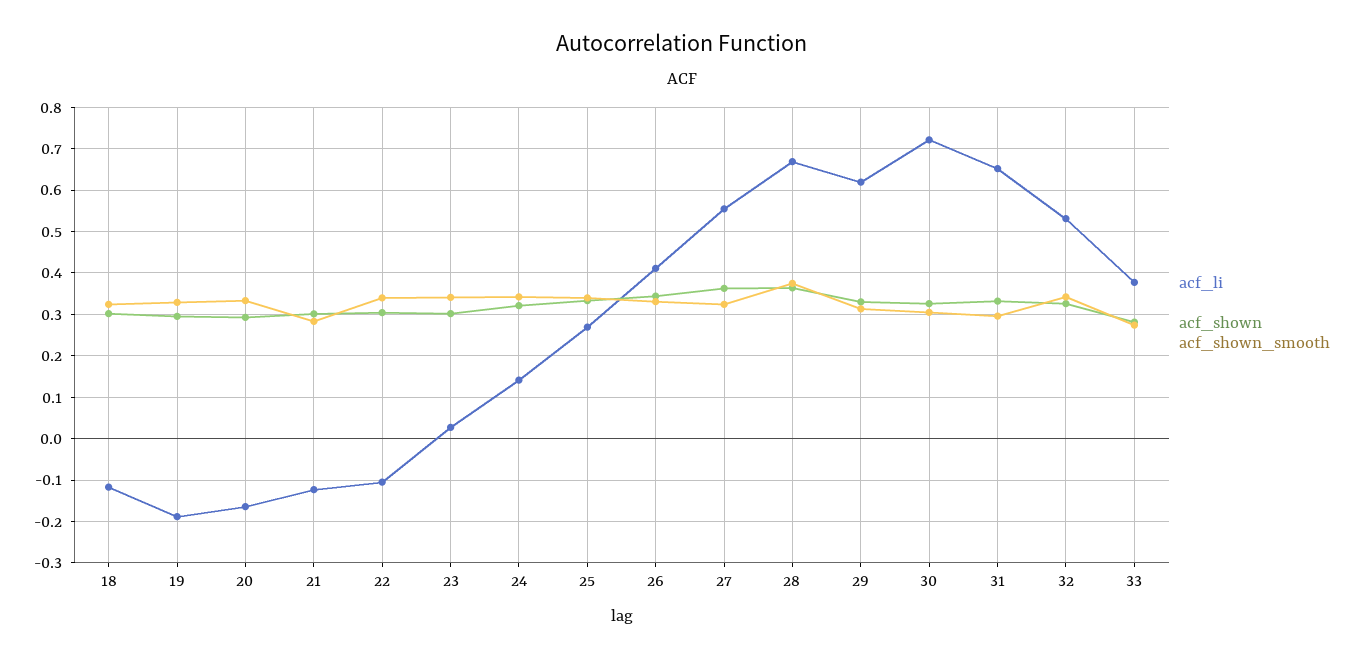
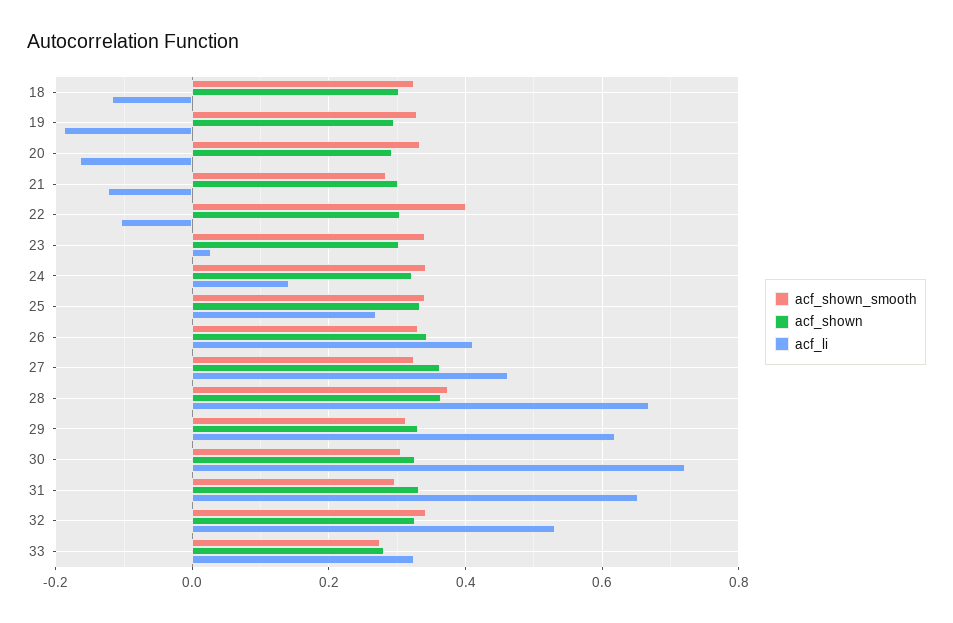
  {
    "acf_li": {
      "18": -0.12,
      "19": -0.18,
      "20": -0.16,
      "21": -0.12,
      "22": -0.1,
      "23": 0.02,
      "24": 0.14,
      "25": 0.26,
      "26": 0.42,
-     "27": 0.56,
+     "27": 0.46,
      "28": 0.66,
      "29": 0.62,
      "30": 0.72,
      "31": 0.66,
      "32": 0.54,
-     "33": 0.38
+     "33": 0.32
    },
    "acf_shown": {
      "18": 0.3,
      "19": 0.3,
      "20": 0.3,
      "21": 0.3,
      "22": 0.3,
      "23": 0.3,
      "24": 0.32,
      "25": 0.34,
      "26": 0.34,
      "27": 0.36,
      "28": 0.36,
      "29": 0.34,
      "30": 0.32,
      "31": 0.34,
      "32": 0.32,
      "33": 0.28
    },
    "acf_shown_smooth": {
      "18": 0.32,
      "19": 0.32,
      "20": 0.34,
      "21": 0.28,
-     "22": 0.34,
+     "22": 0.4,
      "23": 0.34,
      "24": 0.34,
      "25": 0.34,
      "26": 0.34,
      "27": 0.32,
      "28": 0.38,
      "29": 0.32,
      "30": 0.3,
      "31": 0.3,
      "32": 0.34,
      "33": 0.28
    }
  }

